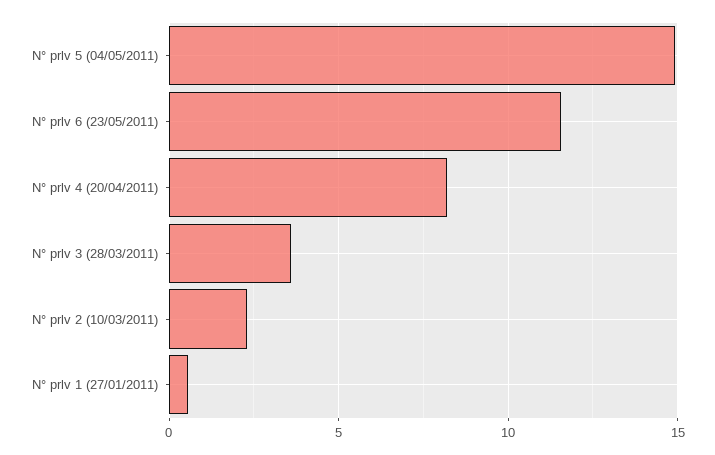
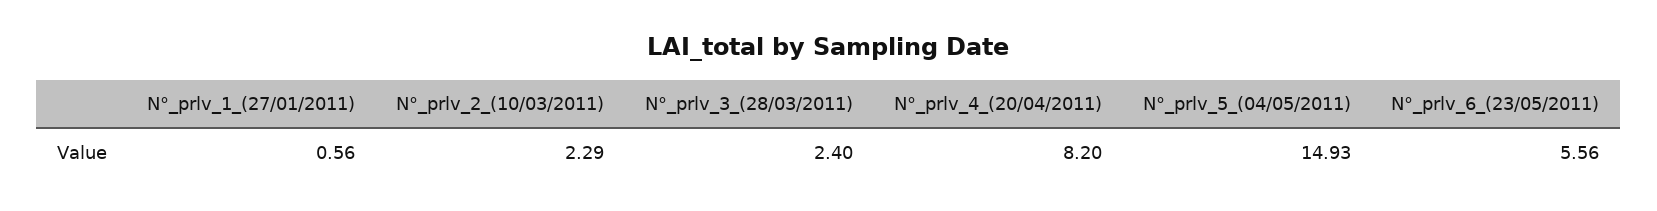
  {
    "N° prlv 5 (04/05/2011)": 14.93,
-   "N° prlv 6 (23/05/2011)": 11.5,
+   "N° prlv 6 (23/05/2011)": 5.56,
    "N° prlv 4 (20/04/2011)": 8.2,
-   "N° prlv 3 (28/03/2011)": 3.5,
+   "N° prlv 3 (28/03/2011)": 2.4,
    "N° prlv 2 (10/03/2011)": 2.29,
    "N° prlv 1 (27/01/2011)": 0.56
  }

